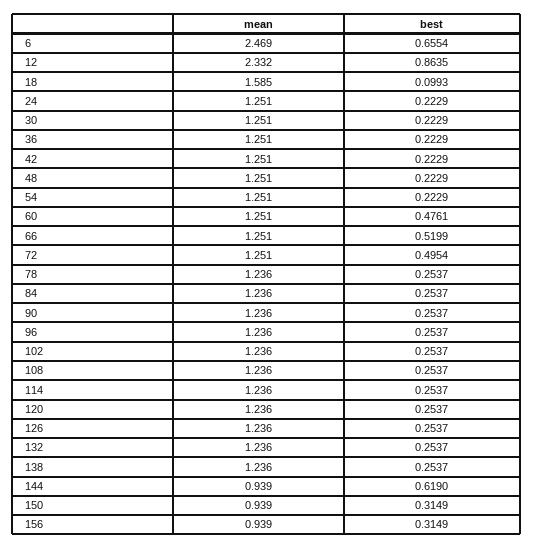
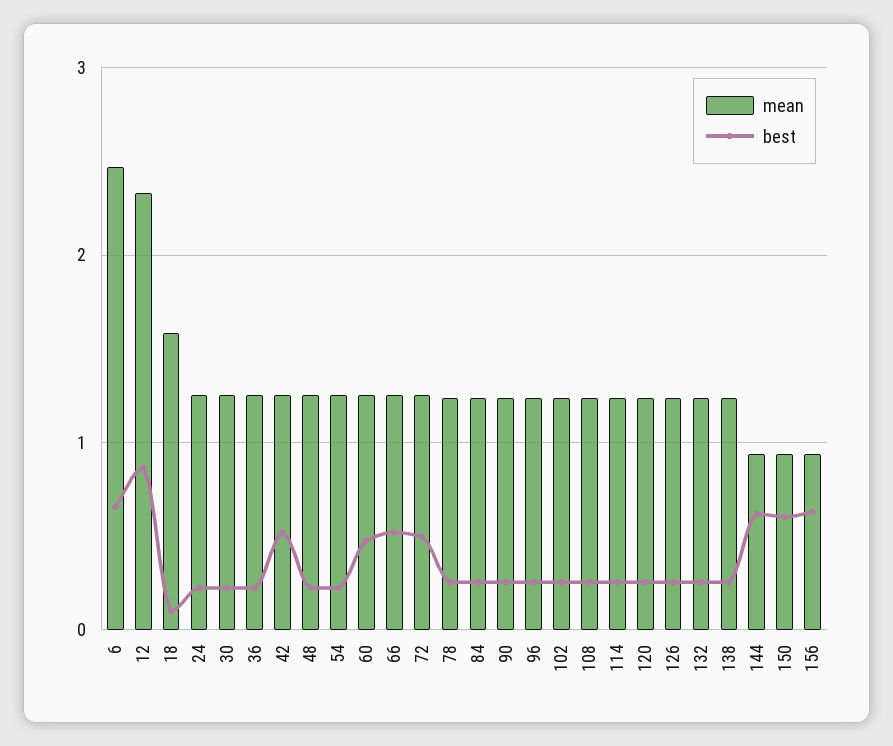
  {
    "mean": {
      "6": 2.469,
      "12": 2.332,
      "18": 1.585,
      "24": 1.251,
      "30": 1.251,
      "36": 1.251,
      "42": 1.251,
      "48": 1.251,
      "54": 1.251,
      "60": 1.251,
      "66": 1.251,
      "72": 1.251,
      "78": 1.236,
      "84": 1.236,
      "90": 1.236,
      "96": 1.236,
      "102": 1.236,
      "108": 1.236,
      "114": 1.236,
      "120": 1.236,
      "126": 1.236,
      "132": 1.236,
      "138": 1.236,
      "144": 0.939,
      "150": 0.939,
      "156": 0.939
    },
    "best": {
      "6": 0.6554,
      "12": 0.8635,
      "18": 0.0993,
      "24": 0.2229,
      "30": 0.2229,
      "36": 0.2229,
-     "42": 0.2229,
+     "42": 0.5,
      "48": 0.2229,
      "54": 0.2229,
      "60": 0.4761,
      "66": 0.5199,
      "72": 0.4954,
      "78": 0.2537,
      "84": 0.2537,
      "90": 0.2537,
      "96": 0.2537,
      "102": 0.2537,
      "108": 0.2537,
      "114": 0.2537,
      "120": 0.2537,
      "126": 0.2537,
      "132": 0.2537,
      "138": 0.2537,
      "144": 0.619,
-     "150": 0.3149,
+     "150": 0.6,
-     "156": 0.3149
+     "156": 0.6
    }
  }

